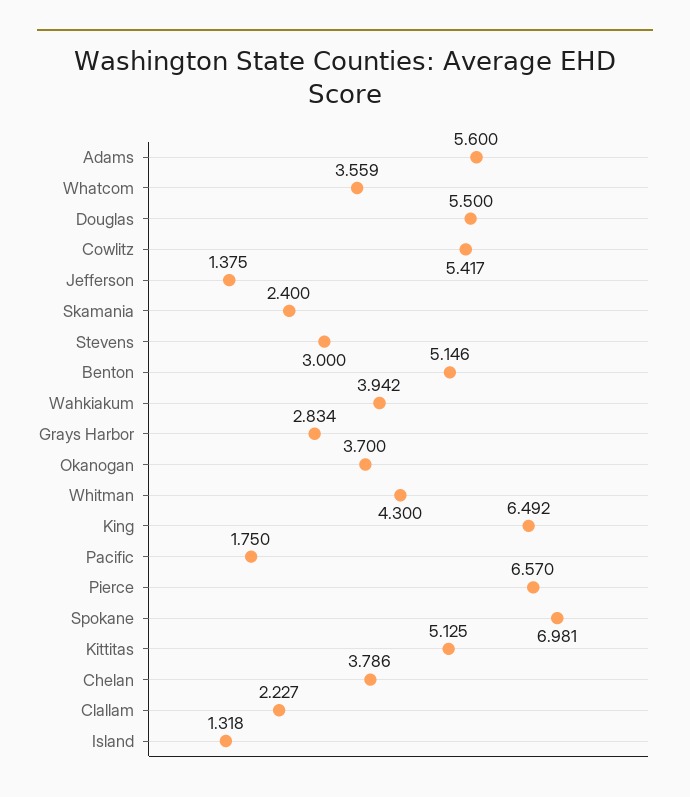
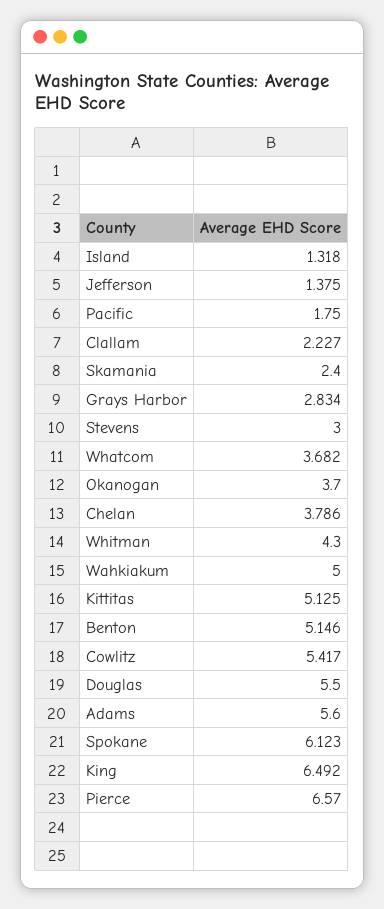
  {
    "Adams": 5.6,
-   "Whatcom": 3.559,
+   "Whatcom": 3.682,
    "Douglas": 5.5,
    "Cowlitz": 5.417,
    "Jefferson": 1.375,
    "Skamania": 2.4,
    "Stevens": 3,
    "Benton": 5.146,
-   "Wahkiakum": 3.942,
+   "Wahkiakum": 5,
    "Grays Harbor": 2.834,
    "Okanogan": 3.7,
    "Whitman": 4.3,
    "King": 6.492,
    "Pacific": 1.75,
    "Pierce": 6.57,
-   "Spokane": 6.981,
+   "Spokane": 6.123,
    "Kittitas": 5.125,
    "Chelan": 3.786,
    "Clallam": 2.227,
    "Island": 1.318
  }

